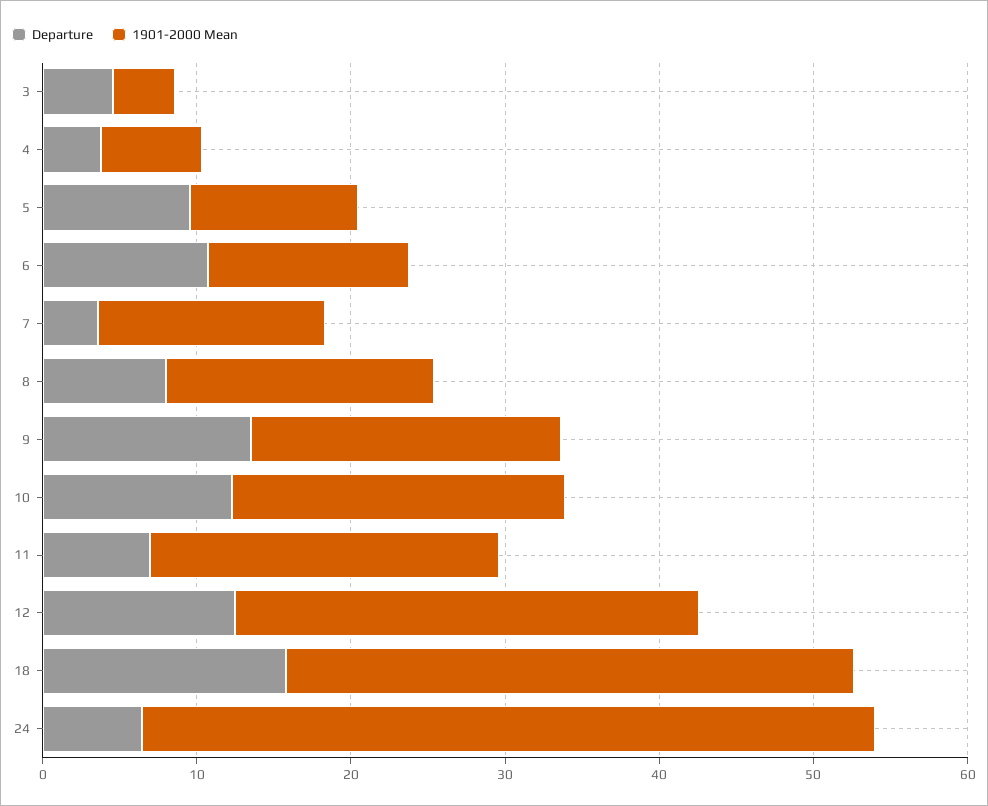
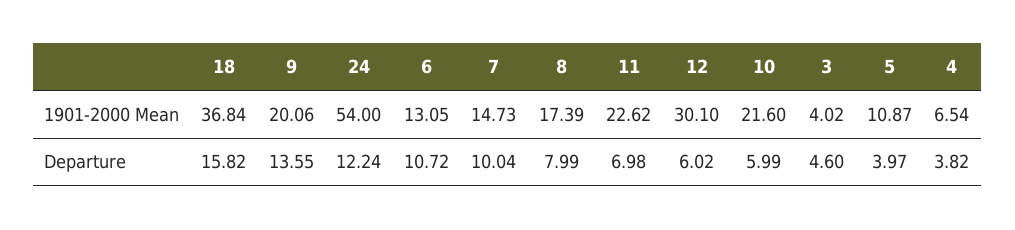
  {
    "Departure": {
      "3": 4.6,
      "4": 3.82,
-     "5": 10,
+     "5": 3.97,
      "6": 10.72,
-     "7": 4,
+     "7": 10.04,
      "8": 7.99,
      "9": 13.55,
-     "10": 12,
+     "10": 5.99,
      "11": 6.98,
-     "12": 12,
+     "12": 6.02,
      "18": 15.82,
-     "24": 6
+     "24": 12.24
    },
    "1901-2000 Mean": {
      "3": 4.02,
      "4": 6.54,
      "5": 10.87,
      "6": 13.05,
      "7": 14.73,
      "8": 17.39,
      "9": 20.06,
      "10": 21.6,
      "11": 22.62,
      "12": 30.1,
      "18": 36.84,
-     "24": 48
+     "24": 54
    }
  }

